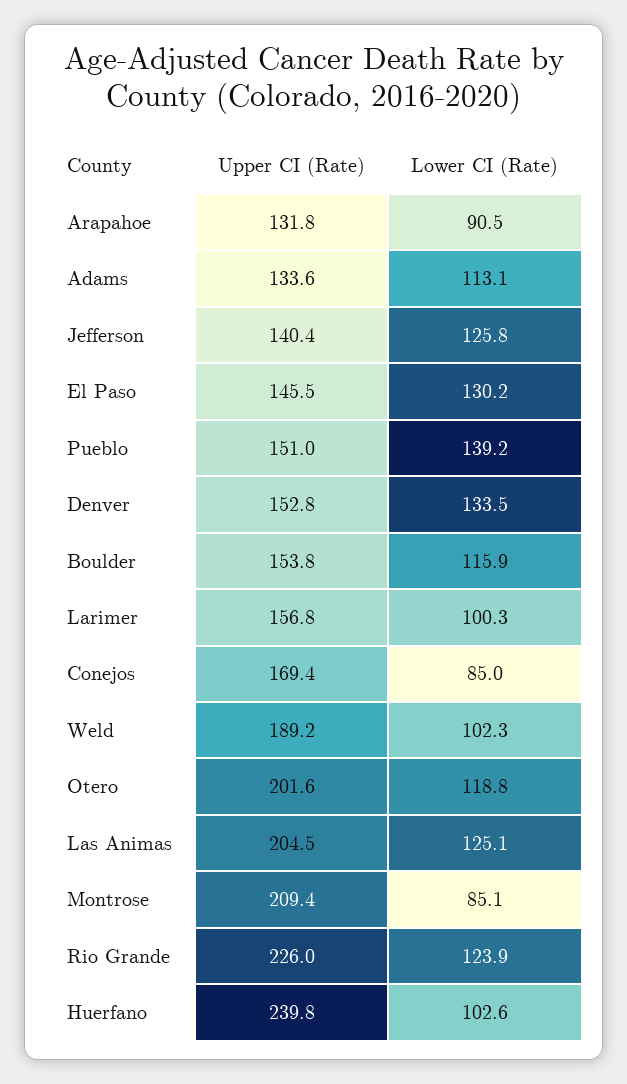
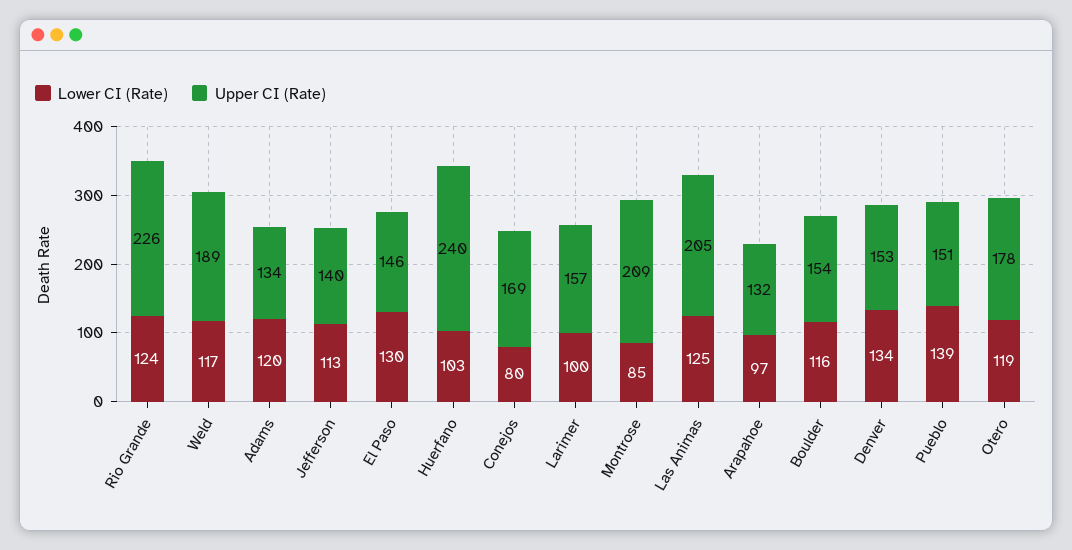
  {
    "Upper CI (Rate)": {
      "Arapahoe": 131.8,
      "Adams": 133.6,
      "Jefferson": 140.4,
      "El Paso": 145.5,
      "Pueblo": 151,
      "Denver": 152.8,
      "Boulder": 153.8,
      "Larimer": 156.8,
      "Conejos": 169.4,
      "Weld": 189.2,
-     "Otero": 201.6,
+     "Otero": 178,
      "Las Animas": 204.5,
      "Montrose": 209.4,
      "Rio Grande": 226,
      "Huerfano": 239.8
    },
    "Lower CI (Rate)": {
-     "Arapahoe": 90.5,
+     "Arapahoe": 97,
-     "Adams": 113.1,
+     "Adams": 120,
-     "Jefferson": 125.8,
+     "Jefferson": 113,
      "El Paso": 130.2,
      "Pueblo": 139.2,
      "Denver": 133.5,
      "Boulder": 115.9,
      "Larimer": 100.3,
-     "Conejos": 85,
+     "Conejos": 80,
-     "Weld": 102.3,
+     "Weld": 117,
      "Otero": 118.8,
      "Las Animas": 125.1,
      "Montrose": 85.1,
      "Rio Grande": 123.9,
      "Huerfano": 102.6
    }
  }

